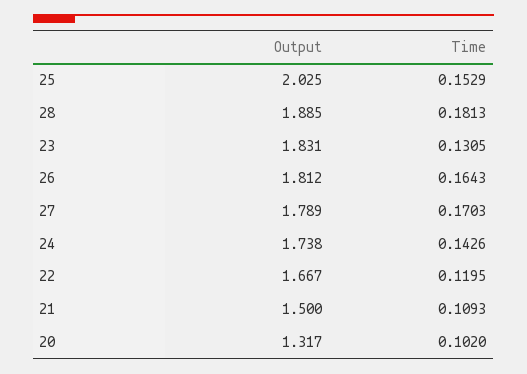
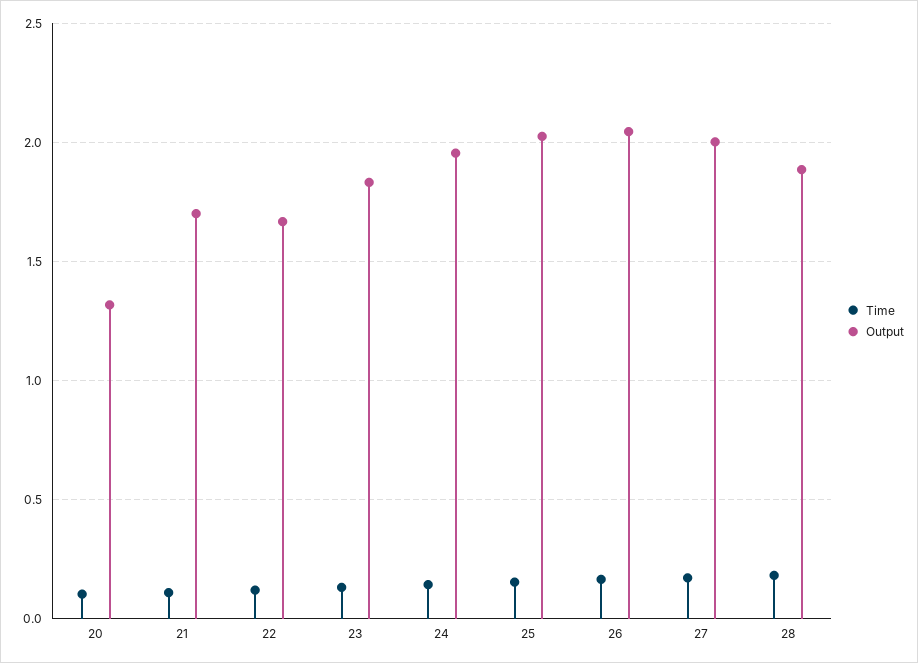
  {
    "Output": {
      "25": 2.025,
      "28": 1.885,
      "23": 1.831,
-     "26": 1.812,
+     "26": 2.05,
-     "27": 1.789,
+     "27": 2,
-     "24": 1.738,
+     "24": 1.95,
      "22": 1.667,
-     "21": 1.5,
+     "21": 1.7,
      "20": 1.317
    },
    "Time": {
      "25": 0.1529,
      "28": 0.1813,
      "23": 0.1305,
      "26": 0.1643,
      "27": 0.1703,
      "24": 0.1426,
      "22": 0.1195,
      "21": 0.1093,
      "20": 0.102
    }
  }

